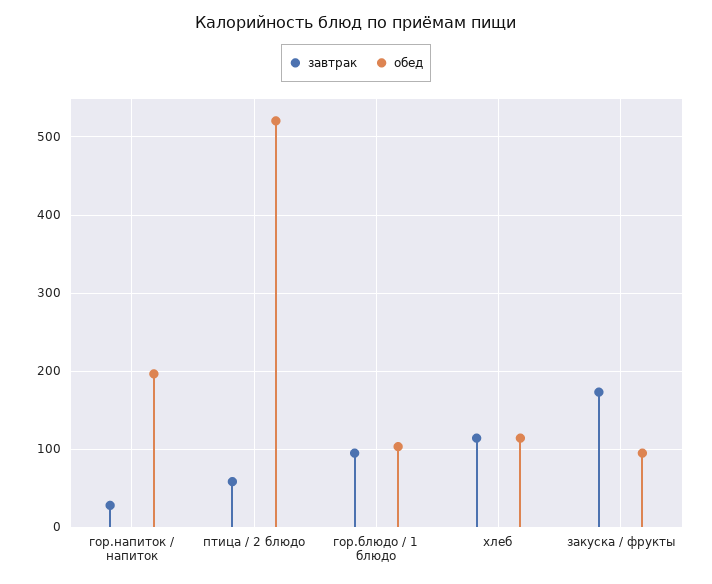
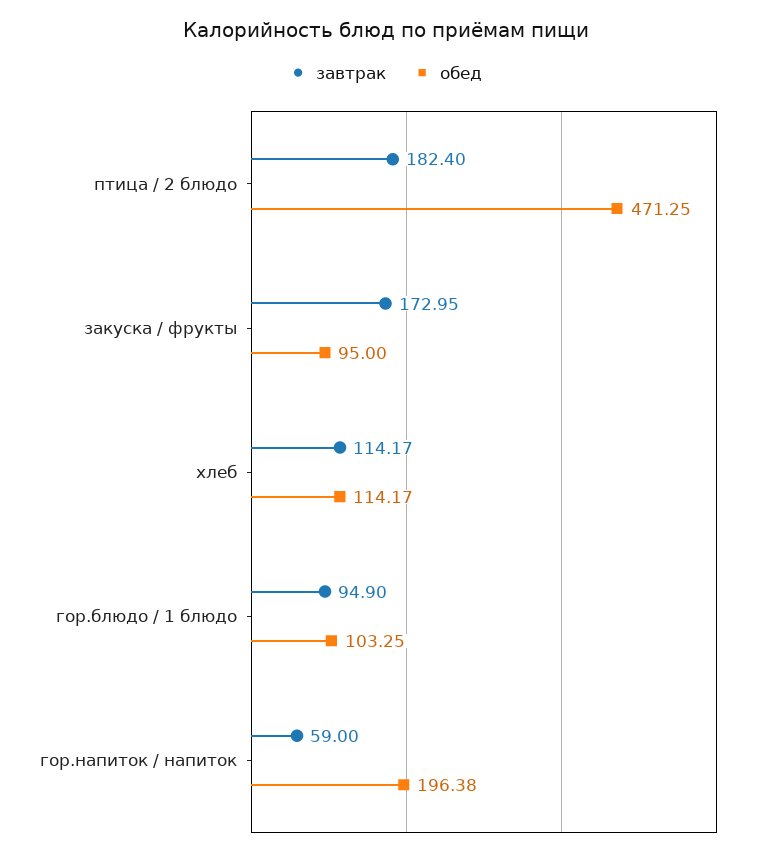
  {
    "завтрак": {
-     "гор.напиток / напиток": 30,
+     "гор.напиток / напиток": 59,
-     "птица / 2 блюдо": 60,
+     "птица / 2 блюдо": 182.4,
      "гор.блюдо / 1 блюдо": 94.9,
      "хлеб": 114.17,
      "закуска / фрукты": 172.95
    },
    "обед": {
      "гор.напиток / напиток": 196.38,
-     "птица / 2 блюдо": 520,
+     "птица / 2 блюдо": 471.25,
      "гор.блюдо / 1 блюдо": 103.25,
      "хлеб": 114.17,
      "закуска / фрукты": 95
    }
  }

